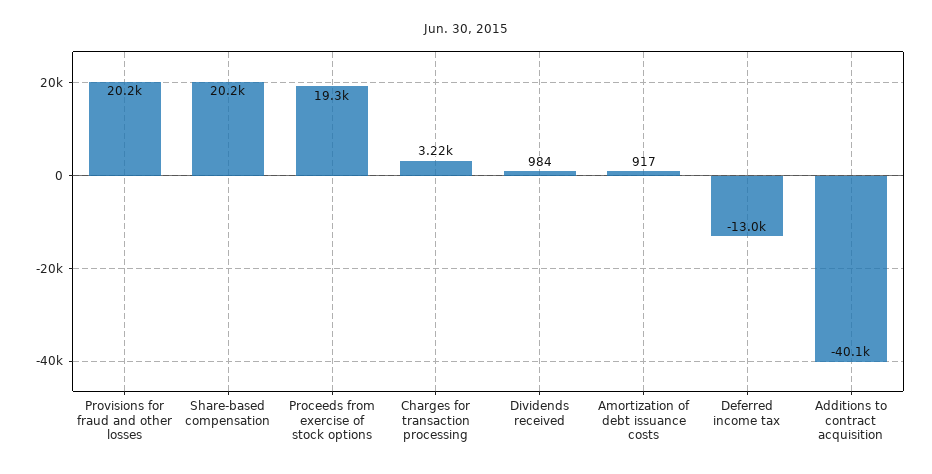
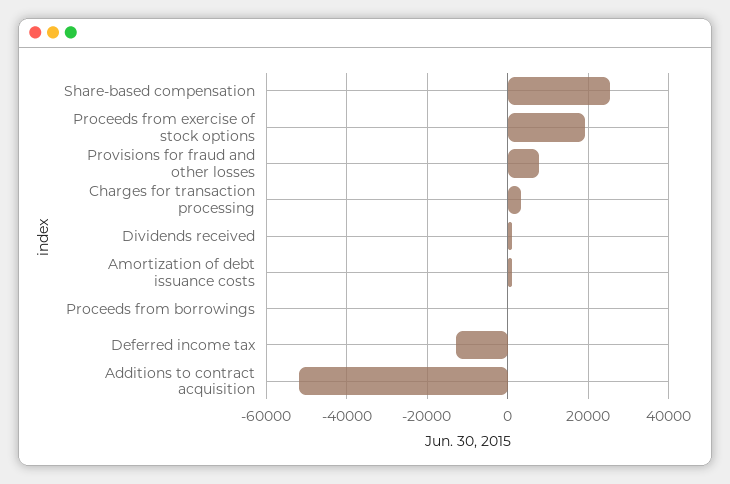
  {
-   "Provisions for fraud and other losses": 20200,
+   "Provisions for fraud and other losses": 8000,
-   "Share-based compensation": 20200,
+   "Share-based compensation": 26000,
    "Proceeds from exercise of stock options": 19300,
    "Charges for transaction processing": 3220,
    "Dividends received": 984,
    "Amortization of debt issuance costs": 917,
    "Deferred income tax": -13000,
-   "Additions to contract acquisition": -40100
+   "Additions to contract acquisition": -52000,
+   "Proceeds from borrowings": 0
  }

